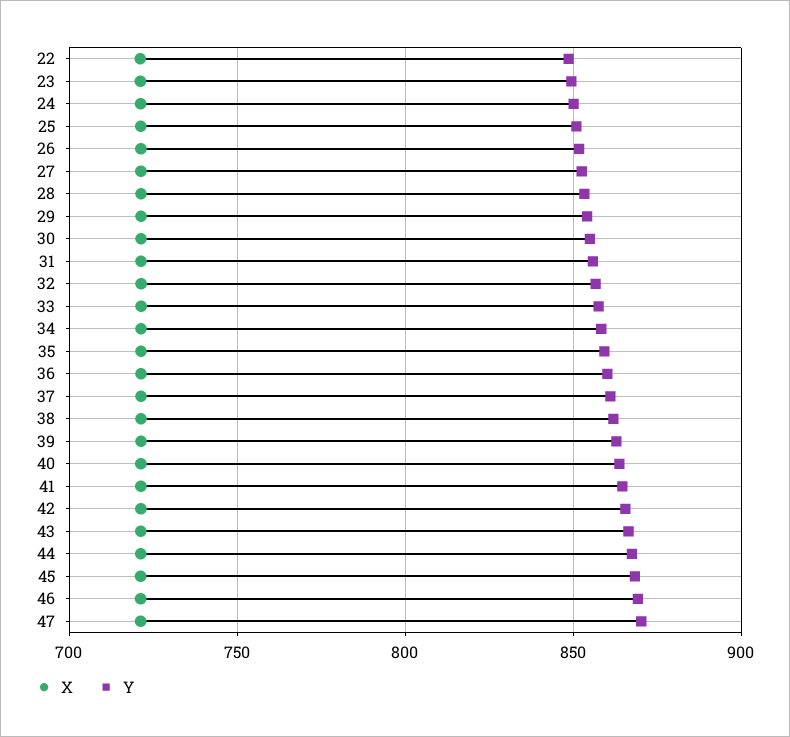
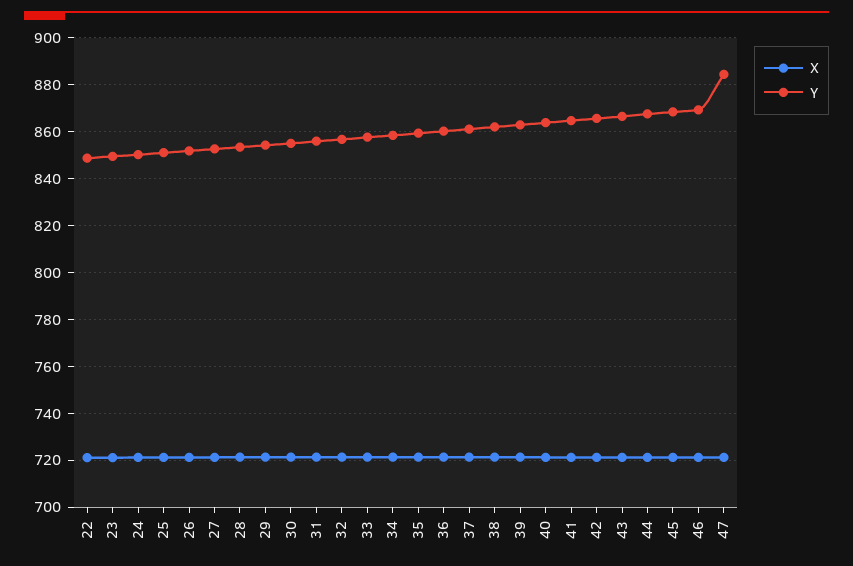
  {
    "X": {
      "22": 720,
      "23": 720,
      "24": 720,
      "25": 720,
      "26": 720,
      "27": 720,
      "28": 720,
      "29": 720,
      "30": 720,
      "31": 720,
      "32": 720,
      "33": 720,
      "34": 720,
      "35": 720,
      "36": 720,
      "37": 720,
      "38": 720,
      "39": 720,
      "40": 720,
      "41": 720,
      "42": 720,
      "43": 720,
      "44": 720,
      "45": 720,
      "46": 720,
      "47": 720
    },
    "Y": {
      "22": 850,
      "23": 850,
      "24": 850,
      "25": 850,
      "26": 850,
      "27": 855,
      "28": 855,
      "29": 855,
      "30": 855,
      "31": 855,
      "32": 855,
      "33": 860,
      "34": 860,
      "35": 860,
      "36": 860,
      "37": 860,
      "38": 860,
      "39": 865,
      "40": 865,
      "41": 865,
      "42": 865,
      "43": 865,
      "44": 870,
      "45": 870,
      "46": 870,
-     "47": 870
+     "47": 885
    }
  }

